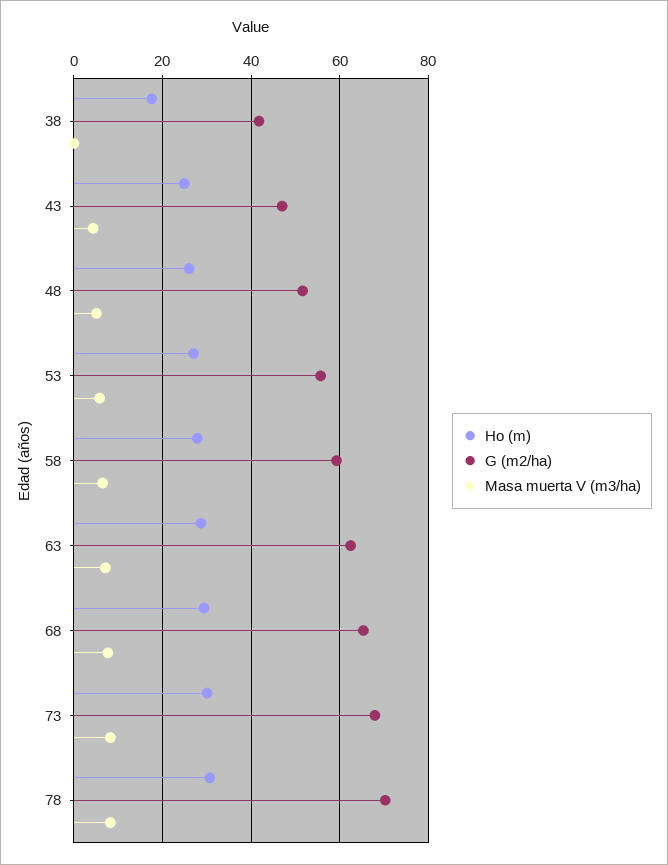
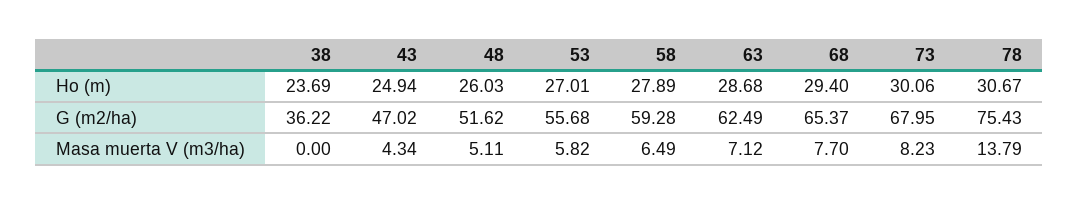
  {
    "Ho (m)": {
-     "38": 18,
+     "38": 23.69,
      "43": 24.94,
      "48": 26.03,
      "53": 27.01,
      "58": 27.89,
      "63": 28.68,
      "68": 29.4,
      "73": 30.06,
      "78": 30.67
    },
    "G (m2/ha)": {
-     "38": 42,
+     "38": 36.22,
      "43": 47.02,
      "48": 51.62,
      "53": 55.68,
      "58": 59.28,
      "63": 62.49,
      "68": 65.37,
      "73": 67.95,
-     "78": 70
+     "78": 75.43
    },
    "Masa muerta V (m3/ha)": {
      "38": 0,
      "43": 4.34,
      "48": 5.11,
      "53": 5.82,
      "58": 6.49,
      "63": 7.12,
      "68": 7.7,
      "73": 8.23,
-     "78": 8
+     "78": 13.79
    }
  }

